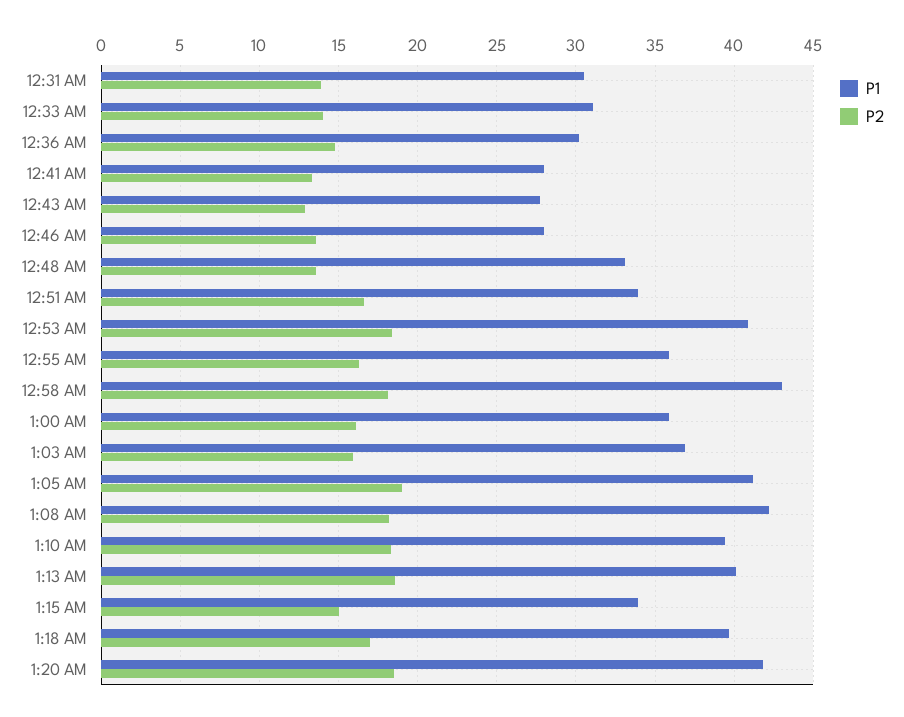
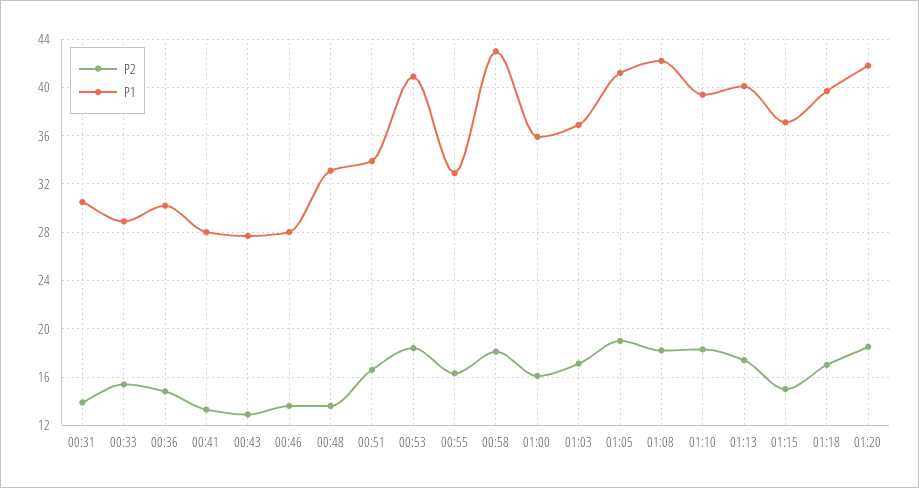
  {
    "P1": {
      "12:31 AM": 30.5,
-     "12:33 AM": 31,
+     "12:33 AM": 29,
      "12:36 AM": 30,
      "12:41 AM": 28,
      "12:43 AM": 27.5,
      "12:46 AM": 28,
      "12:48 AM": 33,
      "12:51 AM": 34,
      "12:53 AM": 41,
-     "12:55 AM": 36,
+     "12:55 AM": 33,
      "12:58 AM": 43,
      "1:00 AM": 36,
      "1:03 AM": 37,
      "1:05 AM": 41,
      "1:08 AM": 42,
      "1:10 AM": 39.5,
      "1:13 AM": 40,
-     "1:15 AM": 34,
+     "1:15 AM": 37,
      "1:18 AM": 39.5,
      "1:20 AM": 42
    },
    "P2": {
      "12:31 AM": 14,
-     "12:33 AM": 14,
+     "12:33 AM": 15.5,
      "12:36 AM": 15,
      "12:41 AM": 13.5,
      "12:43 AM": 13,
      "12:46 AM": 13.5,
      "12:48 AM": 13.5,
      "12:51 AM": 16.5,
      "12:53 AM": 18.5,
      "12:55 AM": 16.5,
      "12:58 AM": 18,
      "1:00 AM": 16,
-     "1:03 AM": 16,
+     "1:03 AM": 17,
      "1:05 AM": 19,
      "1:08 AM": 18,
      "1:10 AM": 18.5,
-     "1:13 AM": 18.5,
+     "1:13 AM": 17.5,
      "1:15 AM": 15,
      "1:18 AM": 17,
      "1:20 AM": 18.5
    }
  }

